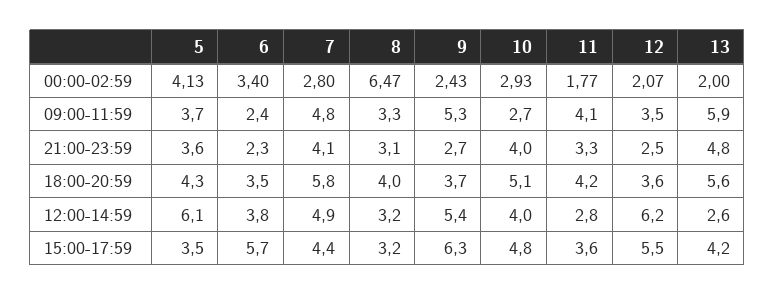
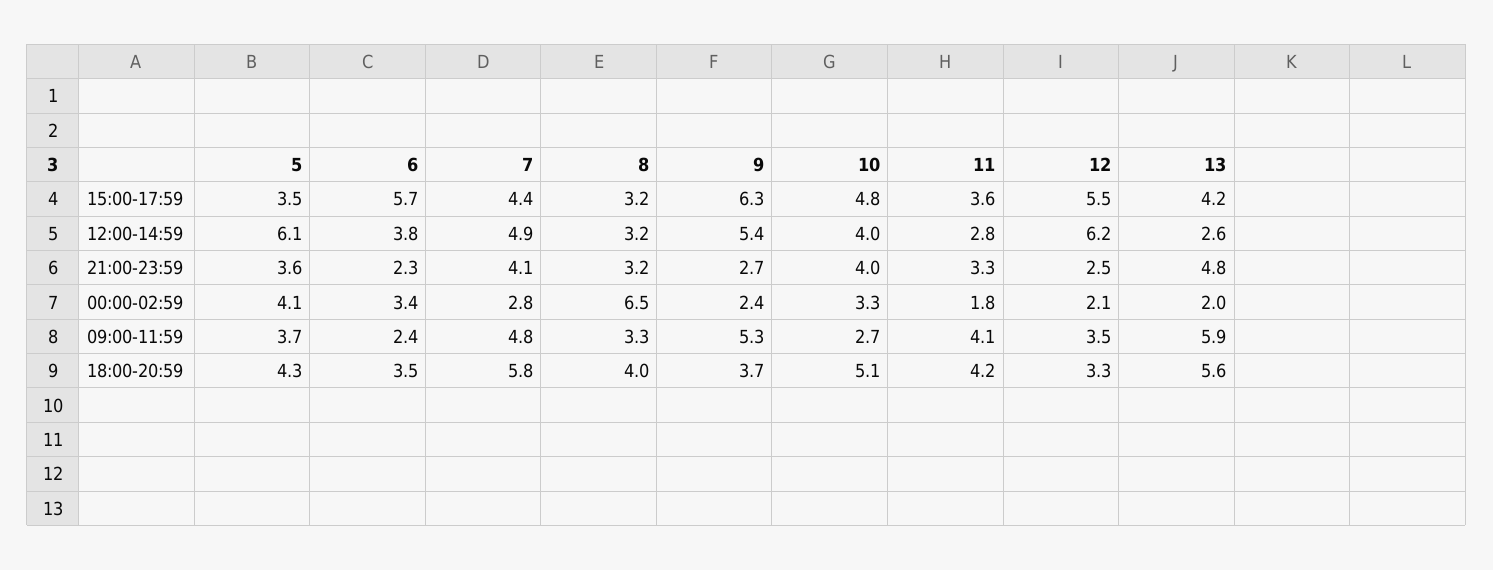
  {
    "5": {
      "00:00-02:59": 4.13,
      "09:00-11:59": 3.7,
      "21:00-23:59": 3.6,
      "18:00-20:59": 4.3,
      "12:00-14:59": 6.1,
      "15:00-17:59": 3.5
    },
    "6": {
      "00:00-02:59": 3.4,
      "09:00-11:59": 2.4,
      "21:00-23:59": 2.3,
      "18:00-20:59": 3.5,
      "12:00-14:59": 3.8,
      "15:00-17:59": 5.7
    },
    "7": {
      "00:00-02:59": 2.8,
      "09:00-11:59": 4.8,
      "21:00-23:59": 4.1,
      "18:00-20:59": 5.8,
      "12:00-14:59": 4.9,
      "15:00-17:59": 4.4
    },
    "8": {
      "00:00-02:59": 6.47,
      "09:00-11:59": 3.3,
-     "21:00-23:59": 3.1,
+     "21:00-23:59": 3.2,
      "18:00-20:59": 4,
      "12:00-14:59": 3.2,
      "15:00-17:59": 3.2
    },
    "9": {
      "00:00-02:59": 2.43,
      "09:00-11:59": 5.3,
      "21:00-23:59": 2.7,
      "18:00-20:59": 3.7,
      "12:00-14:59": 5.4,
      "15:00-17:59": 6.3
    },
    "10": {
-     "00:00-02:59": 2.93,
+     "00:00-02:59": 3.3,
      "09:00-11:59": 2.7,
      "21:00-23:59": 4,
      "18:00-20:59": 5.1,
      "12:00-14:59": 4,
      "15:00-17:59": 4.8
    },
    "11": {
      "00:00-02:59": 1.77,
      "09:00-11:59": 4.1,
      "21:00-23:59": 3.3,
      "18:00-20:59": 4.2,
      "12:00-14:59": 2.8,
      "15:00-17:59": 3.6
    },
    "12": {
      "00:00-02:59": 2.07,
      "09:00-11:59": 3.5,
      "21:00-23:59": 2.5,
-     "18:00-20:59": 3.6,
+     "18:00-20:59": 3.3,
      "12:00-14:59": 6.2,
      "15:00-17:59": 5.5
    },
    "13": {
      "00:00-02:59": 2,
      "09:00-11:59": 5.9,
      "21:00-23:59": 4.8,
      "18:00-20:59": 5.6,
      "12:00-14:59": 2.6,
      "15:00-17:59": 4.2
    }
  }

